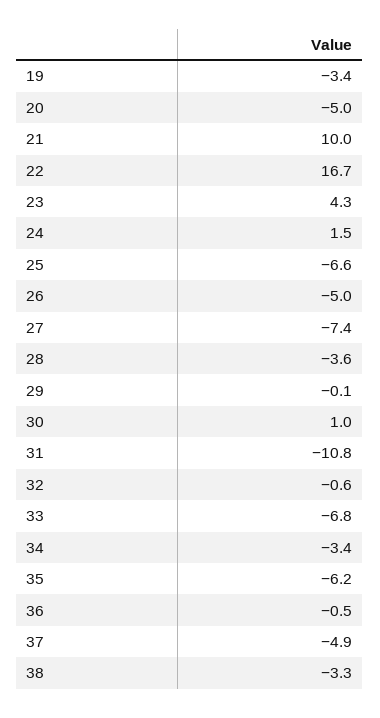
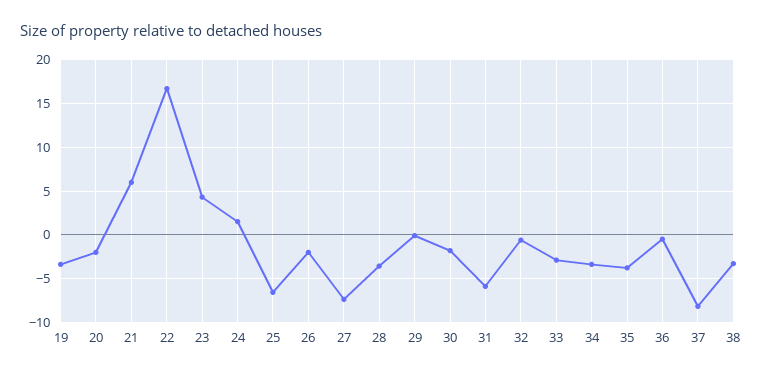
  {
    "19": -3.4,
-   "20": -5,
+   "20": -2,
-   "21": 10,
+   "21": 6,
    "22": 16.7,
    "23": 4.3,
    "24": 1.5,
    "25": -6.6,
-   "26": -5,
+   "26": -2,
    "27": -7.4,
    "28": -3.6,
    "29": -0.1,
-   "30": 1,
+   "30": -2,
-   "31": -10.8,
+   "31": -6,
    "32": -0.6,
-   "33": -6.8,
+   "33": -3,
    "34": -3.4,
-   "35": -6.2,
+   "35": -4,
    "36": -0.5,
-   "37": -4.9,
+   "37": -8,
    "38": -3.3
  }

